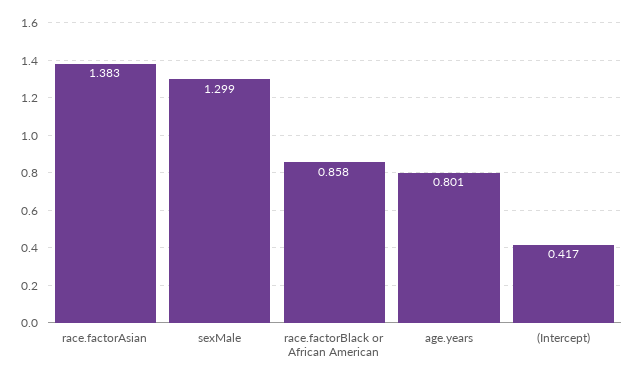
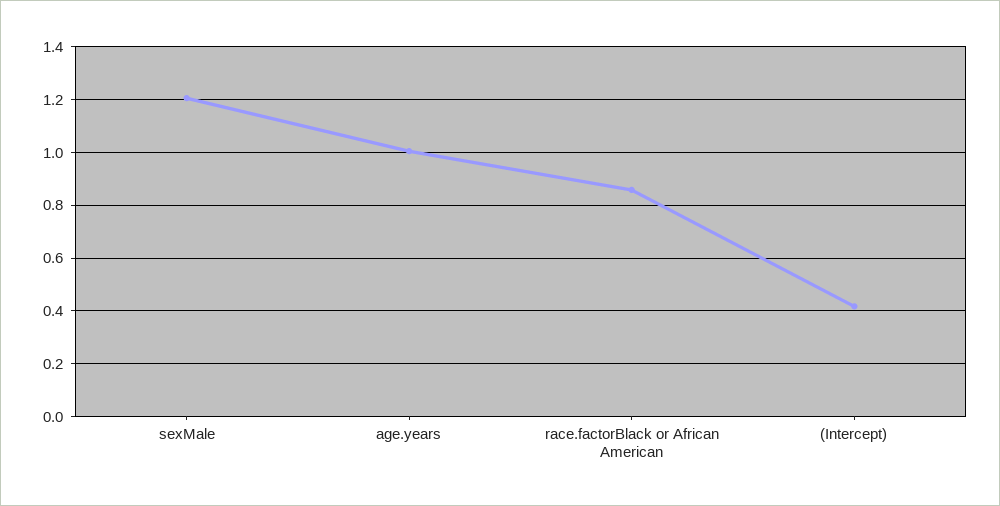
  {
-   "race.factorAsian": 1.383,
-   "sexMale": 1.299,
+   "sexMale": 1.2,
    "race.factorBlack or African American": 0.858,
-   "age.years": 0.801,
+   "age.years": 1,
    "(Intercept)": 0.417
  }

